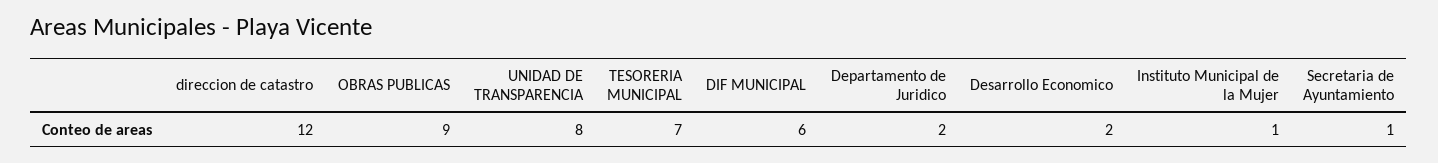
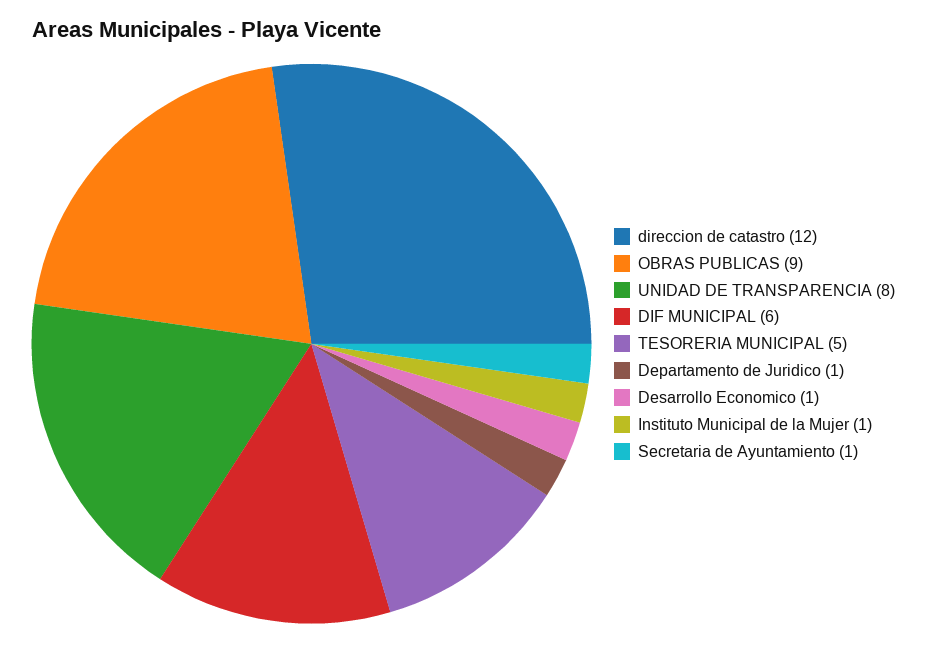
  {
    "direccion de catastro": 12,
    "OBRAS PUBLICAS": 9,
    "UNIDAD DE TRANSPARENCIA": 8,
-   "TESORERIA MUNICIPAL": 7,
+   "TESORERIA MUNICIPAL": 5,
    "DIF MUNICIPAL": 6,
-   "Departamento de Juridico": 2,
+   "Departamento de Juridico": 1,
-   "Desarrollo Economico": 2,
+   "Desarrollo Economico": 1,
    "Instituto Municipal de la Mujer": 1,
    "Secretaria de Ayuntamiento": 1
  }

